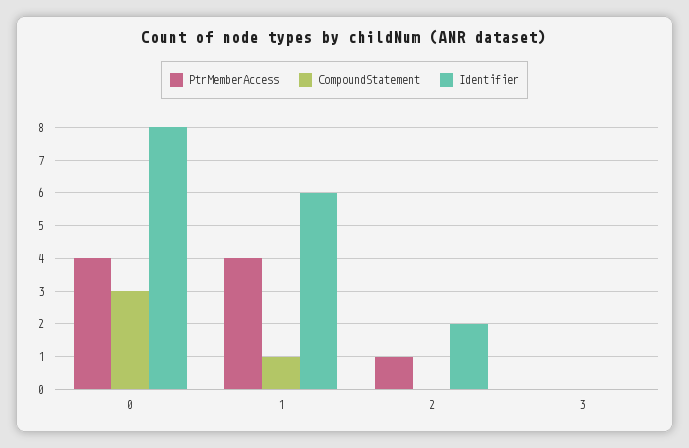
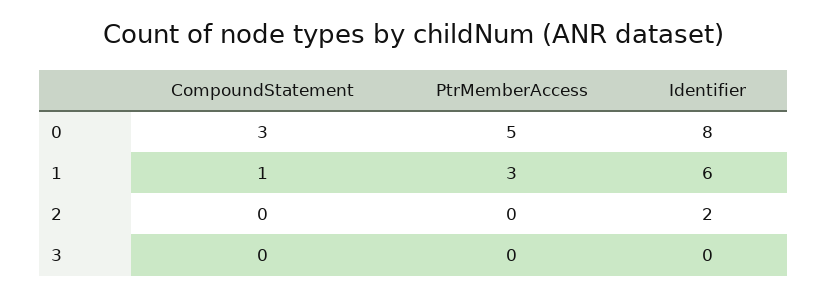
  {
    "PtrMemberAccess": {
-     "0": 4,
+     "0": 5,
-     "1": 4,
+     "1": 3,
-     "2": 1,
+     "2": 0,
      "3": 0
    },
    "CompoundStatement": {
      "0": 3,
      "1": 1,
      "2": 0,
      "3": 0
    },
    "Identifier": {
      "0": 8,
      "1": 6,
      "2": 2,
      "3": 0
    }
  }

